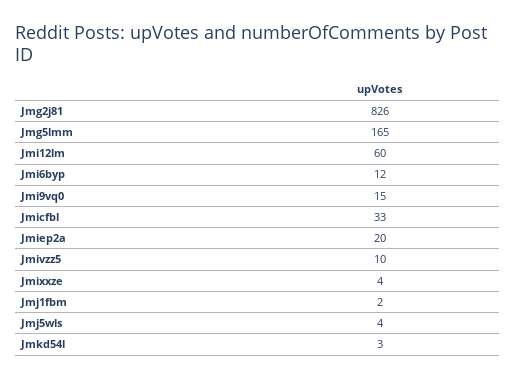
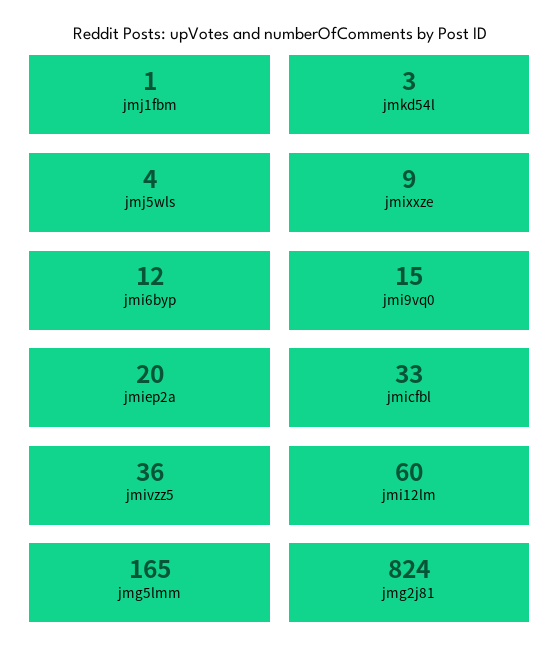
  {
-   "Jmg2j81": 826,
+   "Jmg2j81": 824,
    "Jmg5lmm": 165,
    "Jmi12lm": 60,
    "Jmi6byp": 12,
    "Jmi9vq0": 15,
    "Jmicfbl": 33,
    "Jmiep2a": 20,
-   "Jmivzz5": 10,
+   "Jmivzz5": 36,
-   "Jmixxze": 4,
+   "Jmixxze": 9,
-   "Jmj1fbm": 2,
+   "Jmj1fbm": 1,
    "Jmj5wls": 4,
    "Jmkd54l": 3
  }

